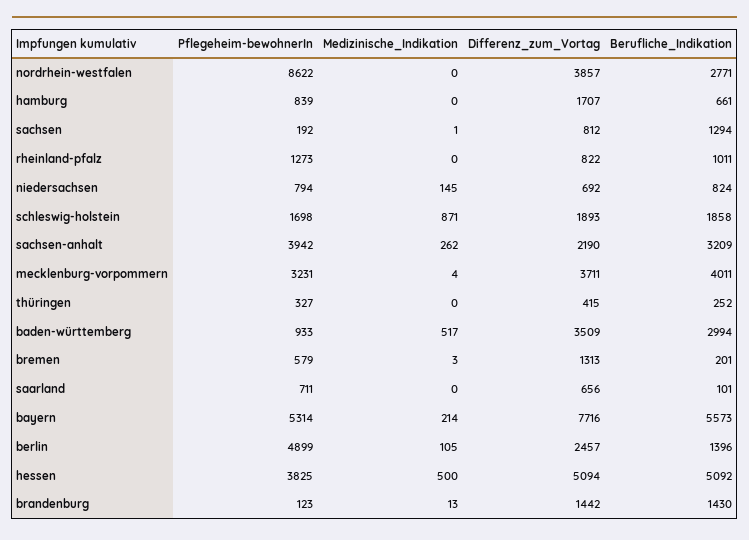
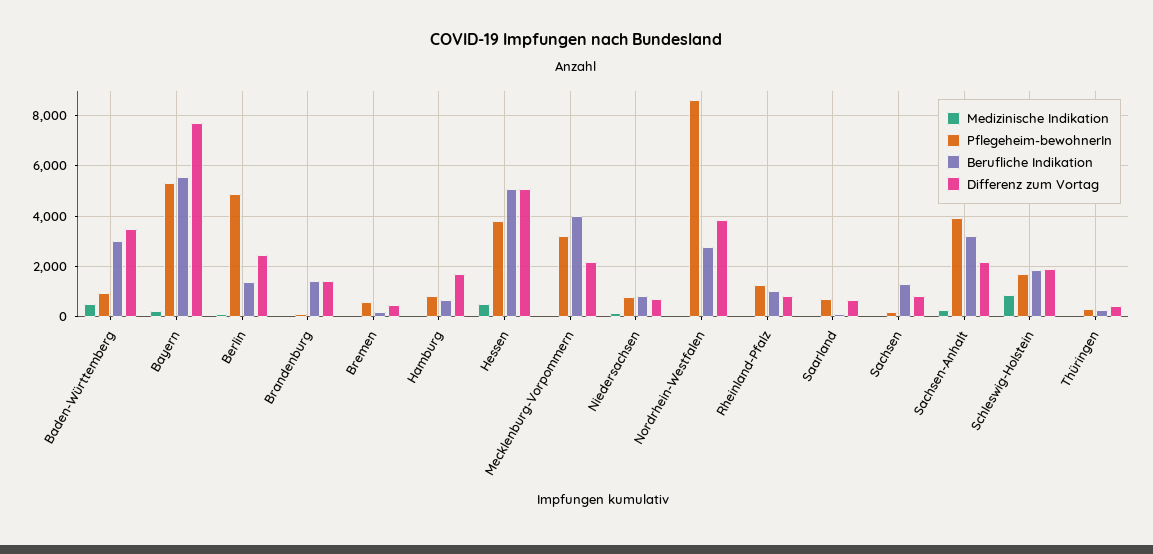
  {
    "Pflegeheim-bewohnerIn": {
      "nordrhein-westfalen": 8622,
      "hamburg": 839,
      "sachsen": 192,
      "rheinland-pfalz": 1273,
      "niedersachsen": 794,
      "schleswig-holstein": 1698,
      "sachsen-anhalt": 3942,
      "mecklenburg-vorpommern": 3231,
      "thüringen": 327,
      "baden-württemberg": 933,
      "bremen": 579,
      "saarland": 711,
      "bayern": 5314,
      "berlin": 4899,
      "hessen": 3825,
      "brandenburg": 123
    },
    "Medizinische_Indikation": {
      "nordrhein-westfalen": 0,
      "hamburg": 0,
      "sachsen": 1,
      "rheinland-pfalz": 0,
      "niedersachsen": 145,
      "schleswig-holstein": 871,
      "sachsen-anhalt": 262,
      "mecklenburg-vorpommern": 4,
      "thüringen": 0,
      "baden-württemberg": 517,
      "bremen": 3,
      "saarland": 0,
      "bayern": 214,
      "berlin": 105,
      "hessen": 500,
      "brandenburg": 13
    },
    "Differenz_zum_Vortag": {
      "nordrhein-westfalen": 3857,
      "hamburg": 1707,
      "sachsen": 812,
      "rheinland-pfalz": 822,
      "niedersachsen": 692,
      "schleswig-holstein": 1893,
      "sachsen-anhalt": 2190,
-     "mecklenburg-vorpommern": 3711,
+     "mecklenburg-vorpommern": 2250,
      "thüringen": 415,
      "baden-württemberg": 3509,
-     "bremen": 1313,
+     "bremen": 500,
      "saarland": 656,
      "bayern": 7716,
      "berlin": 2457,
      "hessen": 5094,
      "brandenburg": 1442
    },
    "Berufliche_Indikation": {
      "nordrhein-westfalen": 2771,
      "hamburg": 661,
      "sachsen": 1294,
      "rheinland-pfalz": 1011,
      "niedersachsen": 824,
      "schleswig-holstein": 1858,
      "sachsen-anhalt": 3209,
      "mecklenburg-vorpommern": 4011,
      "thüringen": 252,
      "baden-württemberg": 2994,
      "bremen": 201,
      "saarland": 101,
      "bayern": 5573,
      "berlin": 1396,
      "hessen": 5092,
      "brandenburg": 1430
    }
  }

